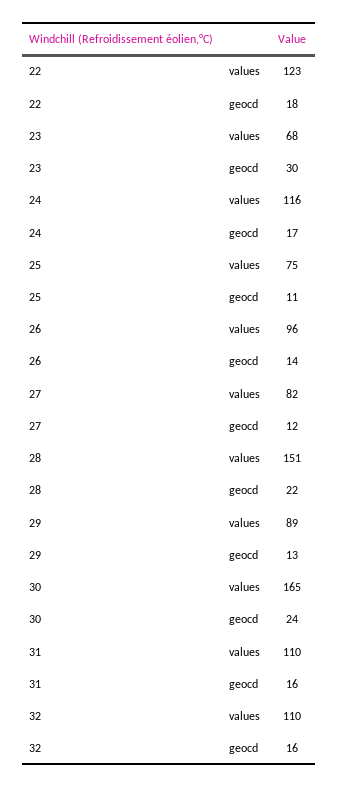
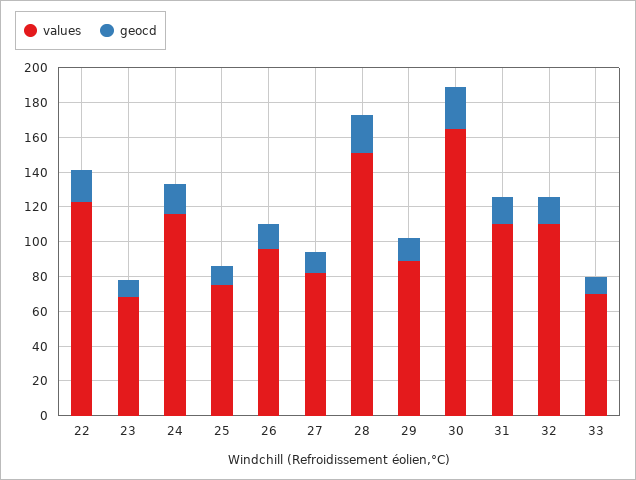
  {
    "values": {
      "22": 123,
      "23": 68,
      "24": 116,
      "25": 75,
      "26": 96,
      "27": 82,
      "28": 151,
      "29": 89,
      "30": 165,
      "31": 110,
-     "32": 110
+     "32": 110,
+     "33": 70
    },
    "geocd": {
      "22": 18,
-     "23": 30,
+     "23": 10,
      "24": 17,
      "25": 11,
      "26": 14,
      "27": 12,
      "28": 22,
      "29": 13,
      "30": 24,
      "31": 16,
-     "32": 16
+     "32": 16,
+     "33": 10
    }
  }

